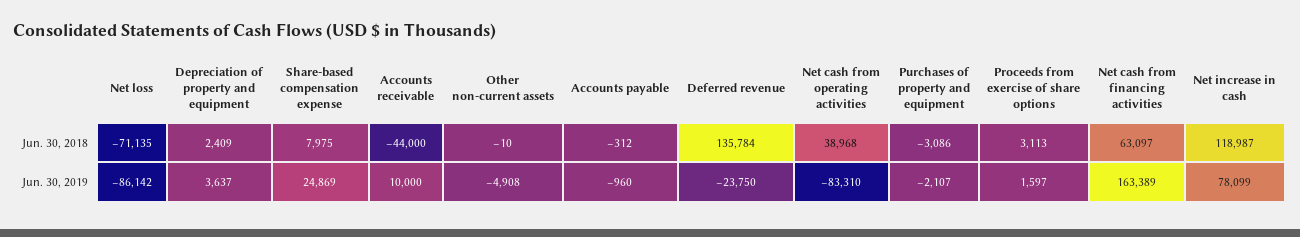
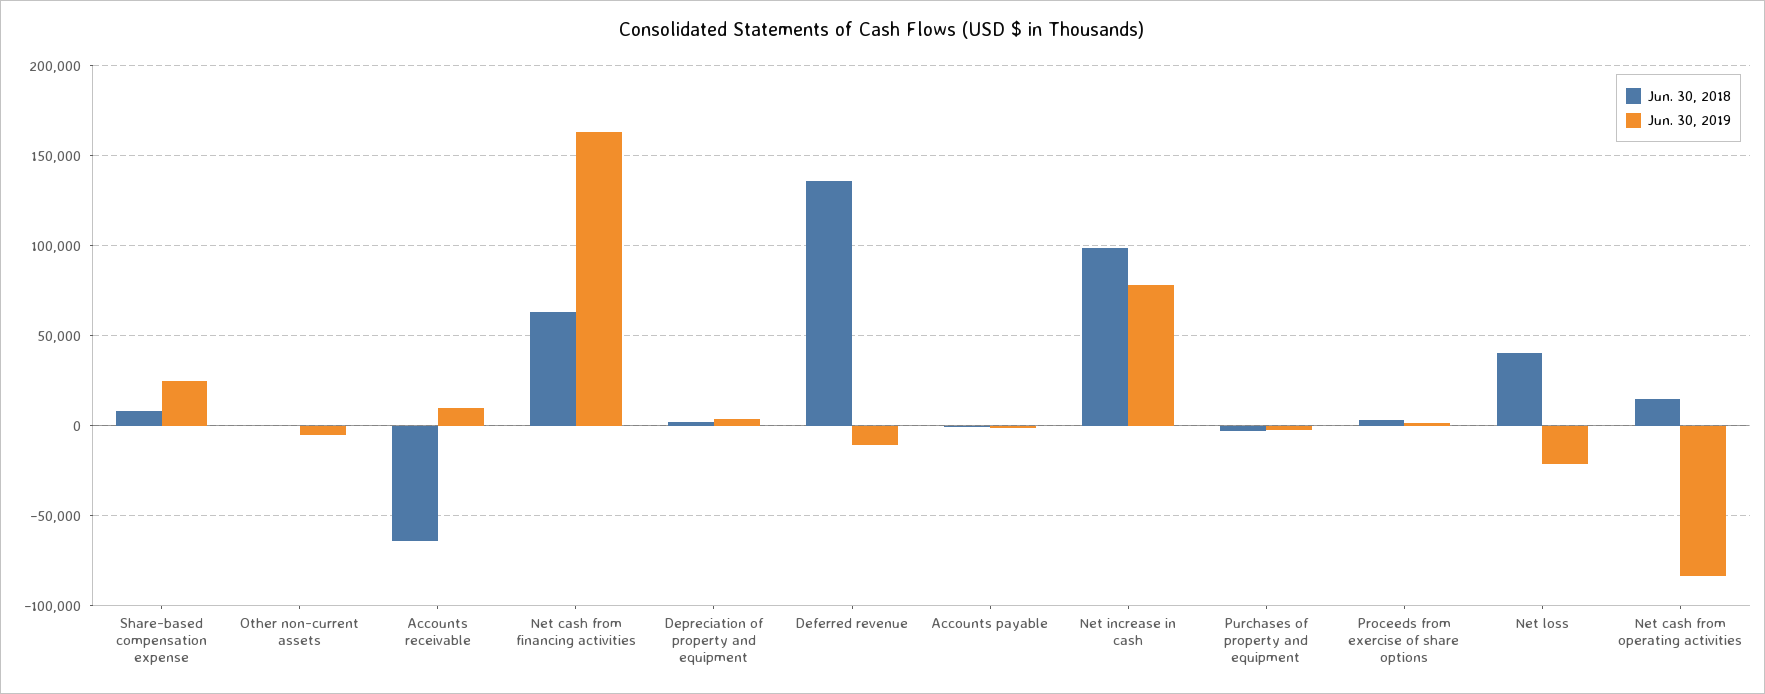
  {
    "Jun. 30, 2018": {
-     "Net loss": -71135,
+     "Net loss": 40000,
      "Depreciation of property and equipment": 2409,
      "Share-based compensation expense": 7975,
-     "Accounts receivable": -44000,
+     "Accounts receivable": -65000,
      "Other non-current assets": -10,
      "Accounts payable": -312,
      "Deferred revenue": 135784,
-     "Net cash from operating activities": 38968,
+     "Net cash from operating activities": 15000,
      "Purchases of property and equipment": -3086,
      "Proceeds from exercise of share options": 3113,
      "Net cash from financing activities": 63097,
-     "Net increase in cash": 118987
+     "Net increase in cash": 100000
    },
    "Jun. 30, 2019": {
-     "Net loss": -86142,
+     "Net loss": -20000,
      "Depreciation of property and equipment": 3637,
      "Share-based compensation expense": 24869,
      "Accounts receivable": 10000,
      "Other non-current assets": -4908,
      "Accounts payable": -960,
-     "Deferred revenue": -23750,
+     "Deferred revenue": -10000,
      "Net cash from operating activities": -83310,
      "Purchases of property and equipment": -2107,
      "Proceeds from exercise of share options": 1597,
      "Net cash from financing activities": 163389,
      "Net increase in cash": 78099
    }
  }

